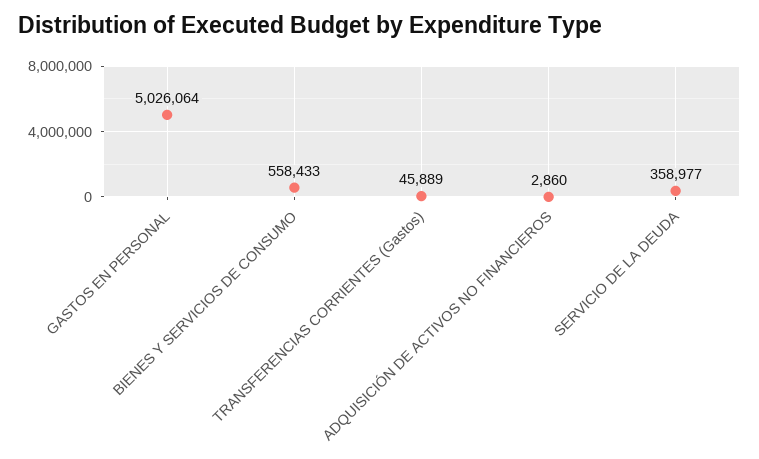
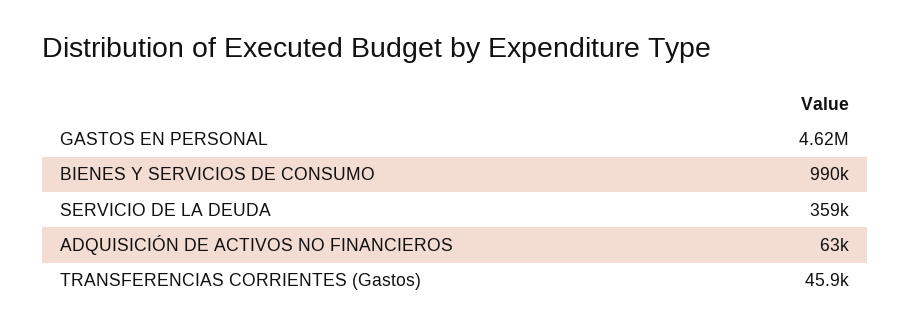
  {
-   "GASTOS EN PERSONAL": 5026064,
+   "GASTOS EN PERSONAL": 4620000,
-   "BIENES Y SERVICIOS DE CONSUMO": 558433,
+   "BIENES Y SERVICIOS DE CONSUMO": 990000,
    "TRANSFERENCIAS CORRIENTES (Gastos)": 45889,
-   "ADQUISICIÓN DE ACTIVOS NO FINANCIEROS": 2860,
+   "ADQUISICIÓN DE ACTIVOS NO FINANCIEROS": 63000,
    "SERVICIO DE LA DEUDA": 358977
  }

